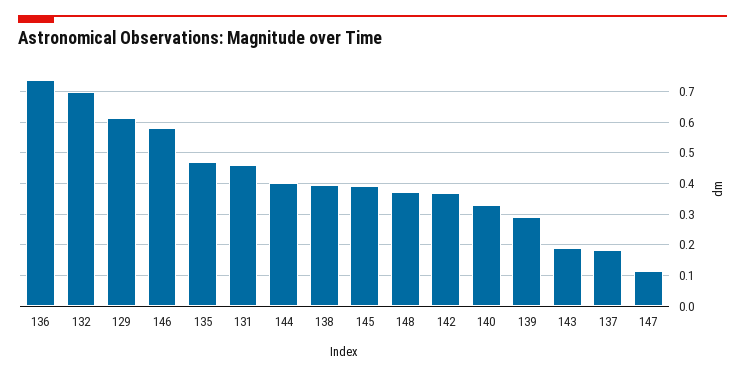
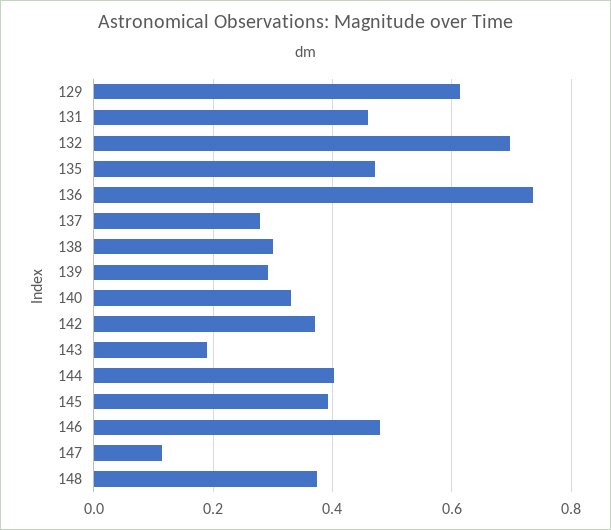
  {
    "136": 0.74,
    "132": 0.7,
    "129": 0.62,
-   "146": 0.58,
+   "146": 0.48,
    "135": 0.48,
    "131": 0.46,
    "144": 0.4,
-   "138": 0.4,
+   "138": 0.3,
    "145": 0.4,
    "148": 0.38,
    "142": 0.38,
    "140": 0.34,
    "139": 0.3,
    "143": 0.18,
-   "137": 0.18,
+   "137": 0.28,
    "147": 0.12
  }

